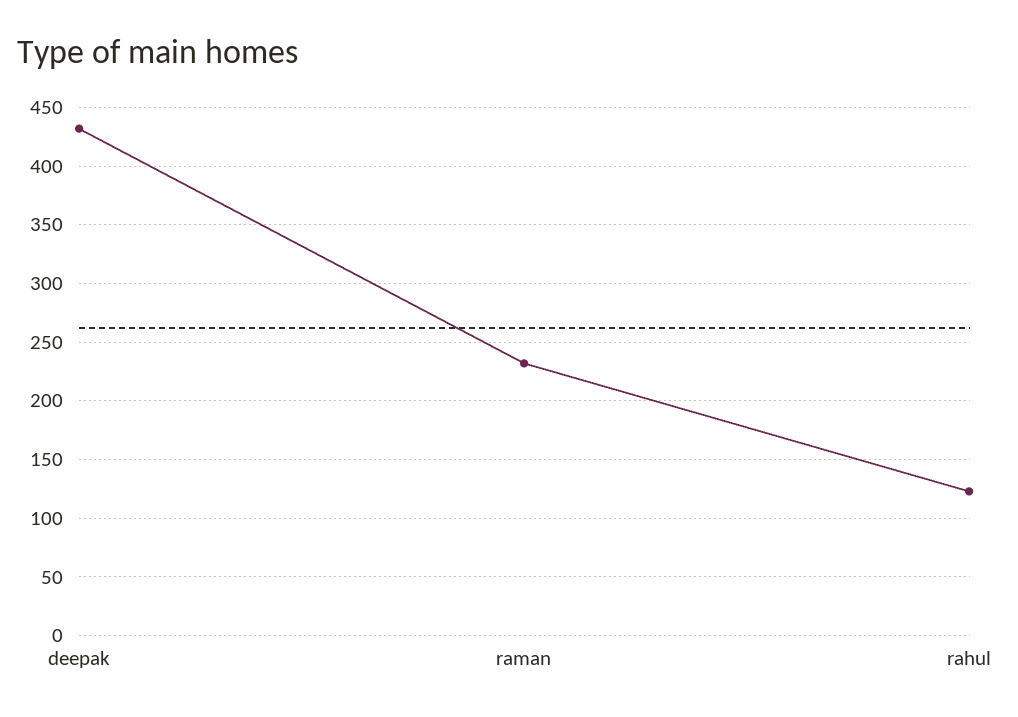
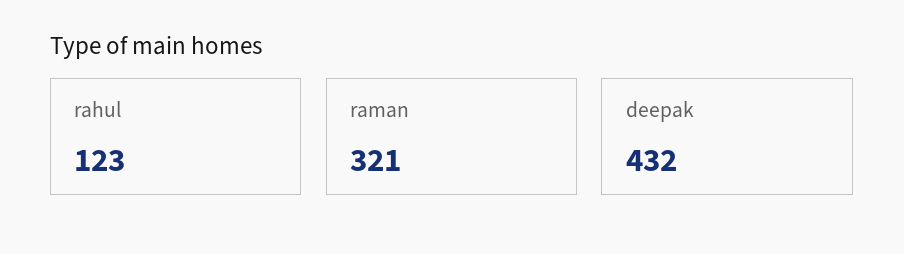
  {
    "deepak": 432,
-   "raman": 230,
+   "raman": 321,
    "rahul": 123
  }

